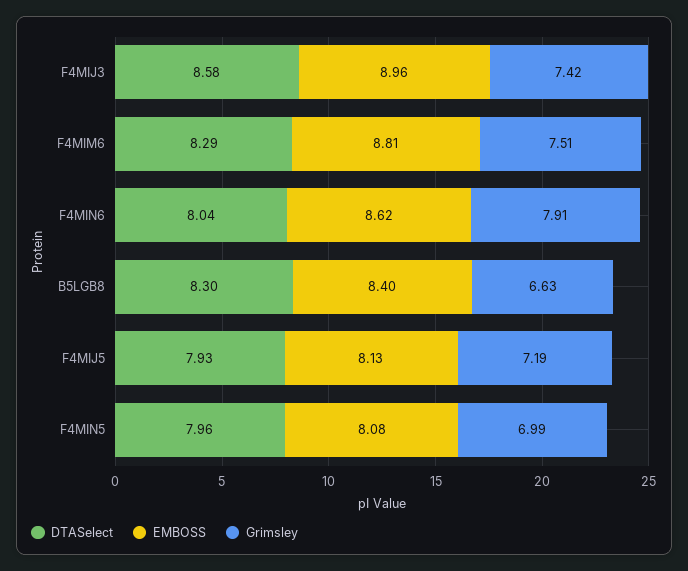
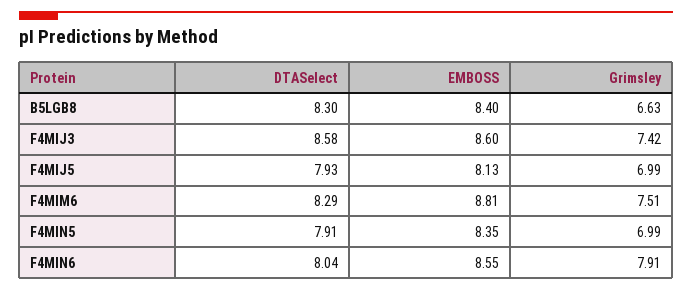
  {
    "DTASelect": {
      "F4MIJ3": 8.58,
      "F4MIM6": 8.29,
      "F4MIN6": 8.04,
      "B5LGB8": 8.3,
      "F4MIJ5": 7.93,
-     "F4MIN5": 7.96
+     "F4MIN5": 7.91
    },
    "EMBOSS": {
-     "F4MIJ3": 8.96,
+     "F4MIJ3": 8.6,
      "F4MIM6": 8.81,
-     "F4MIN6": 8.62,
+     "F4MIN6": 8.55,
      "B5LGB8": 8.4,
      "F4MIJ5": 8.13,
-     "F4MIN5": 8.08
+     "F4MIN5": 8.35
    },
    "Grimsley": {
      "F4MIJ3": 7.42,
      "F4MIM6": 7.51,
      "F4MIN6": 7.91,
      "B5LGB8": 6.63,
-     "F4MIJ5": 7.19,
+     "F4MIJ5": 6.99,
      "F4MIN5": 6.99
    }
  }

